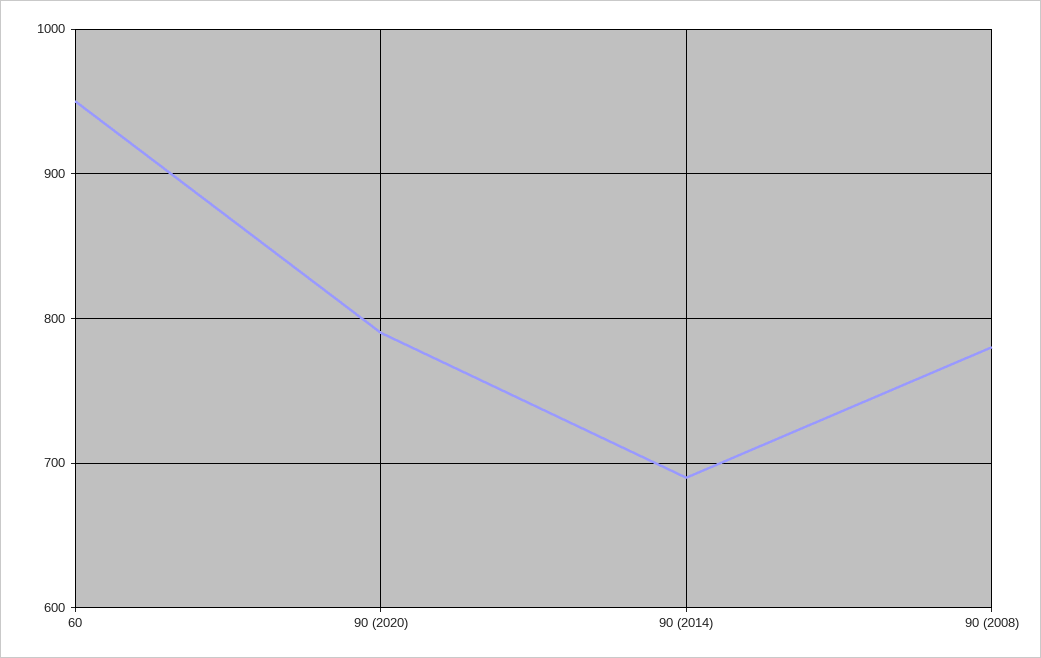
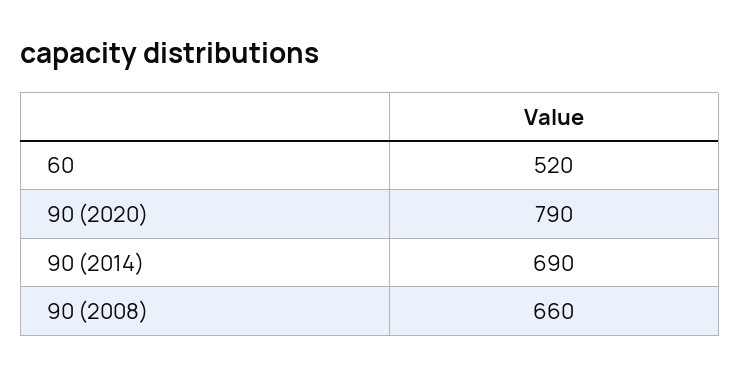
  {
-   "60": 950,
+   "60": 520,
    "90 (2020)": 790,
    "90 (2014)": 690,
-   "90 (2008)": 780
+   "90 (2008)": 660
  }

